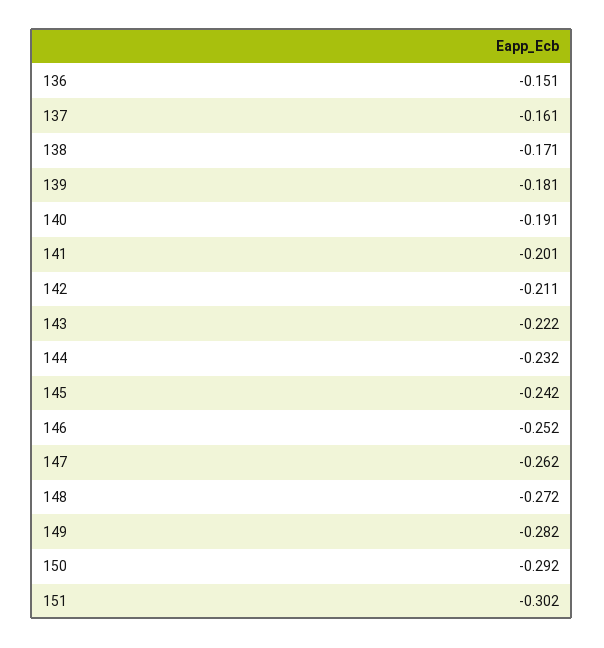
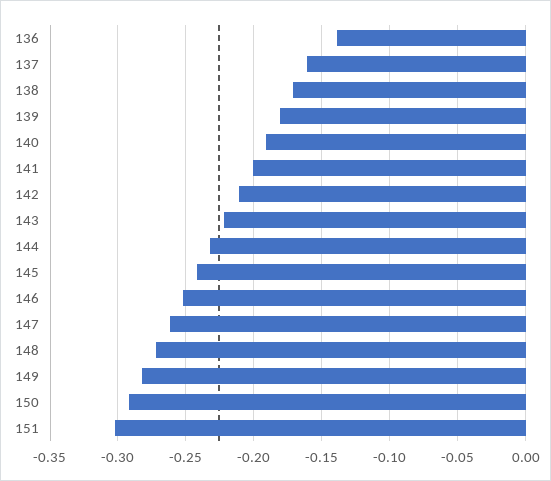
  {
-   "136": -0.151,
+   "136": -0.14,
    "137": -0.161,
    "138": -0.171,
    "139": -0.181,
    "140": -0.191,
    "141": -0.201,
    "142": -0.211,
    "143": -0.222,
    "144": -0.232,
    "145": -0.242,
    "146": -0.252,
    "147": -0.262,
    "148": -0.272,
    "149": -0.282,
    "150": -0.292,
    "151": -0.302
  }

